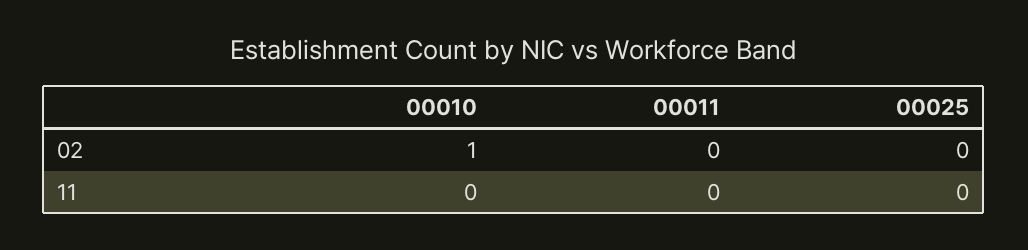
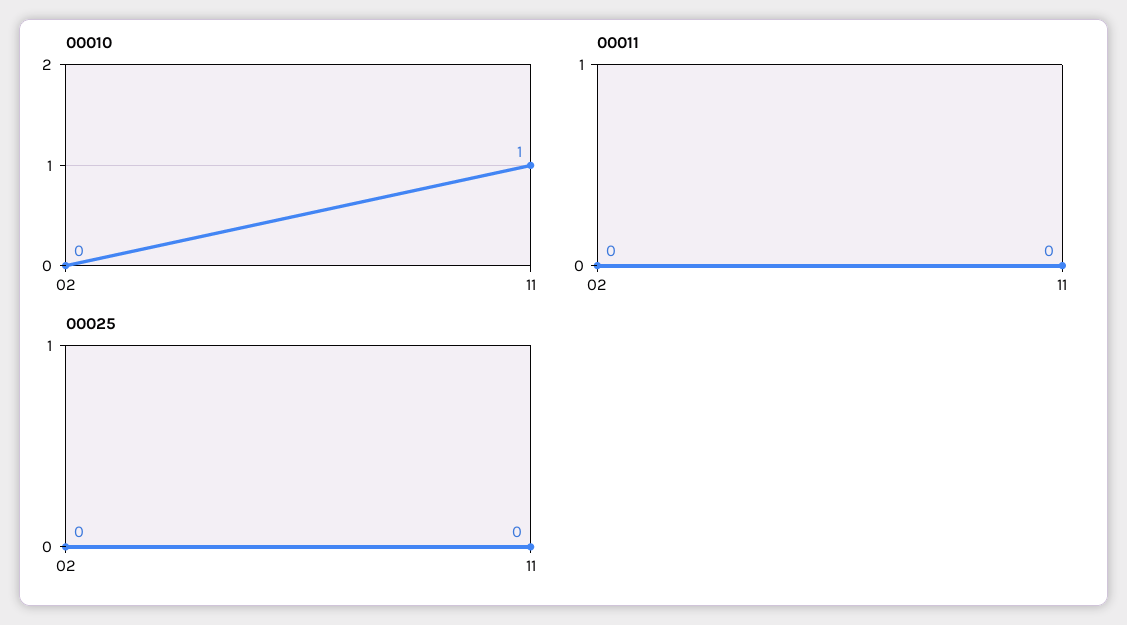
  {
    "00010": {
-     "02": 1,
+     "02": 0,
-     "11": 0
+     "11": 1
    },
    "00011": {
      "02": 0,
      "11": 0
    },
    "00025": {
      "02": 0,
      "11": 0
    }
  }

